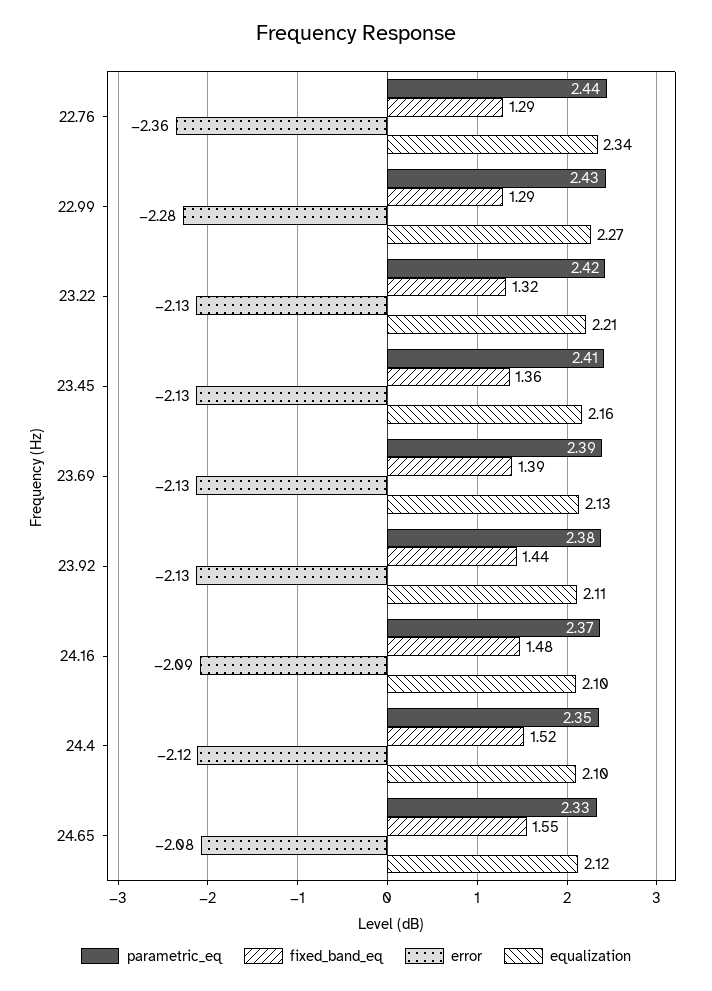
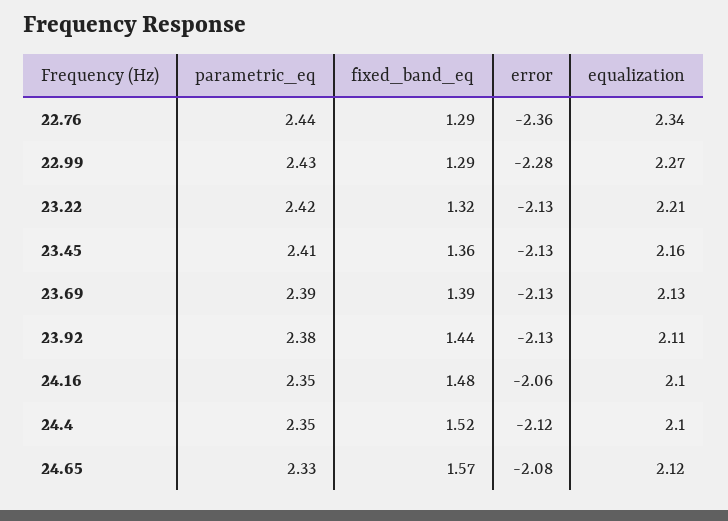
  {
    "parametric_eq": {
      "22.76": 2.44,
      "22.99": 2.43,
      "23.22": 2.42,
      "23.45": 2.41,
      "23.69": 2.39,
      "23.92": 2.38,
-     "24.16": 2.37,
+     "24.16": 2.35,
      "24.4": 2.35,
      "24.65": 2.33
    },
    "fixed_band_eq": {
      "22.76": 1.29,
      "22.99": 1.29,
      "23.22": 1.32,
      "23.45": 1.36,
      "23.69": 1.39,
      "23.92": 1.44,
      "24.16": 1.48,
      "24.4": 1.52,
-     "24.65": 1.55
+     "24.65": 1.57
    },
    "error": {
      "22.76": -2.36,
      "22.99": -2.28,
      "23.22": -2.13,
      "23.45": -2.13,
      "23.69": -2.13,
      "23.92": -2.13,
-     "24.16": -2.09,
+     "24.16": -2.06,
      "24.4": -2.12,
      "24.65": -2.08
    },
    "equalization": {
      "22.76": 2.34,
      "22.99": 2.27,
      "23.22": 2.21,
      "23.45": 2.16,
      "23.69": 2.13,
      "23.92": 2.11,
      "24.16": 2.1,
      "24.4": 2.1,
      "24.65": 2.12
    }
  }

